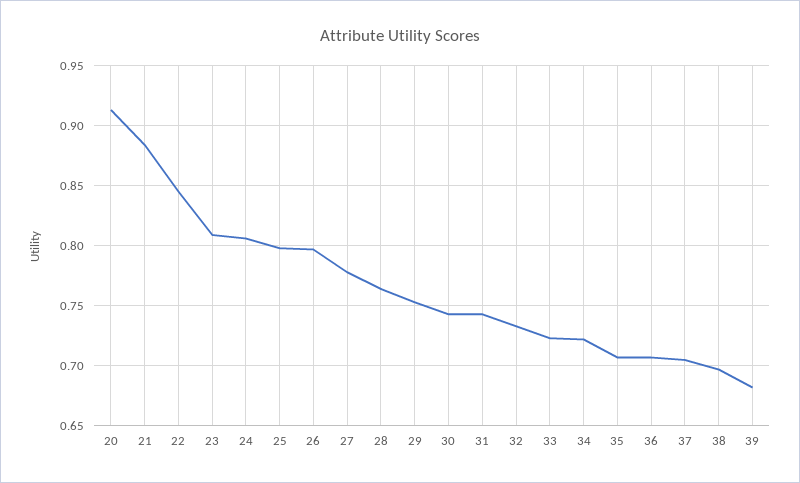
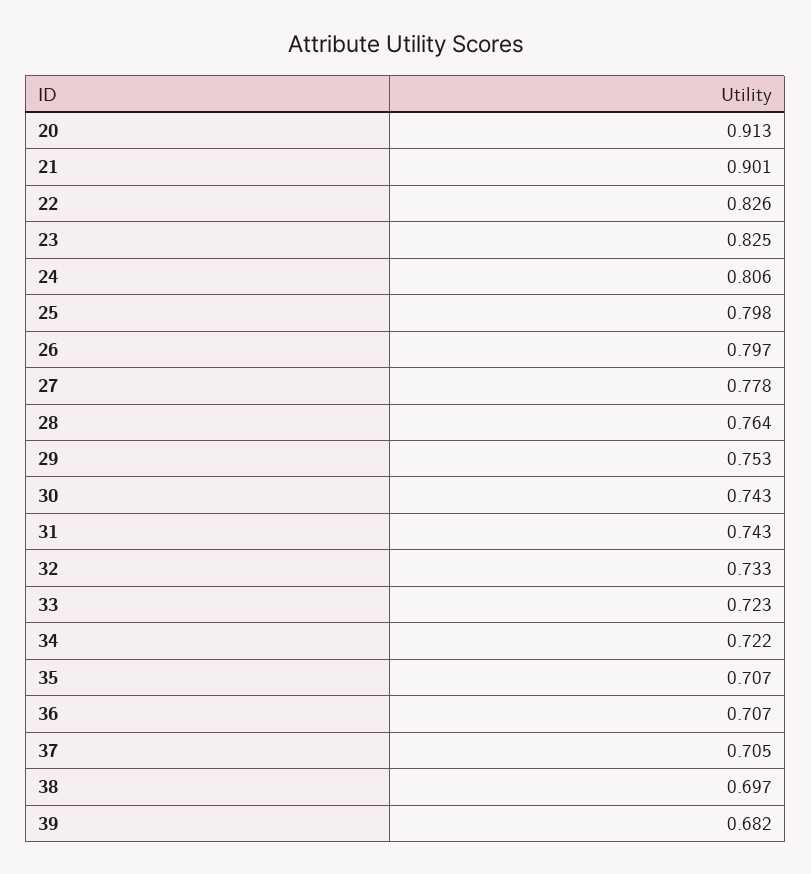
  {
    "20": 0.913,
-   "21": 0.885,
+   "21": 0.901,
-   "22": 0.845,
+   "22": 0.826,
-   "23": 0.81,
+   "23": 0.825,
    "24": 0.806,
    "25": 0.798,
    "26": 0.797,
    "27": 0.778,
    "28": 0.764,
    "29": 0.753,
    "30": 0.743,
    "31": 0.743,
    "32": 0.733,
    "33": 0.723,
    "34": 0.722,
    "35": 0.707,
    "36": 0.707,
    "37": 0.705,
    "38": 0.697,
    "39": 0.682
  }

